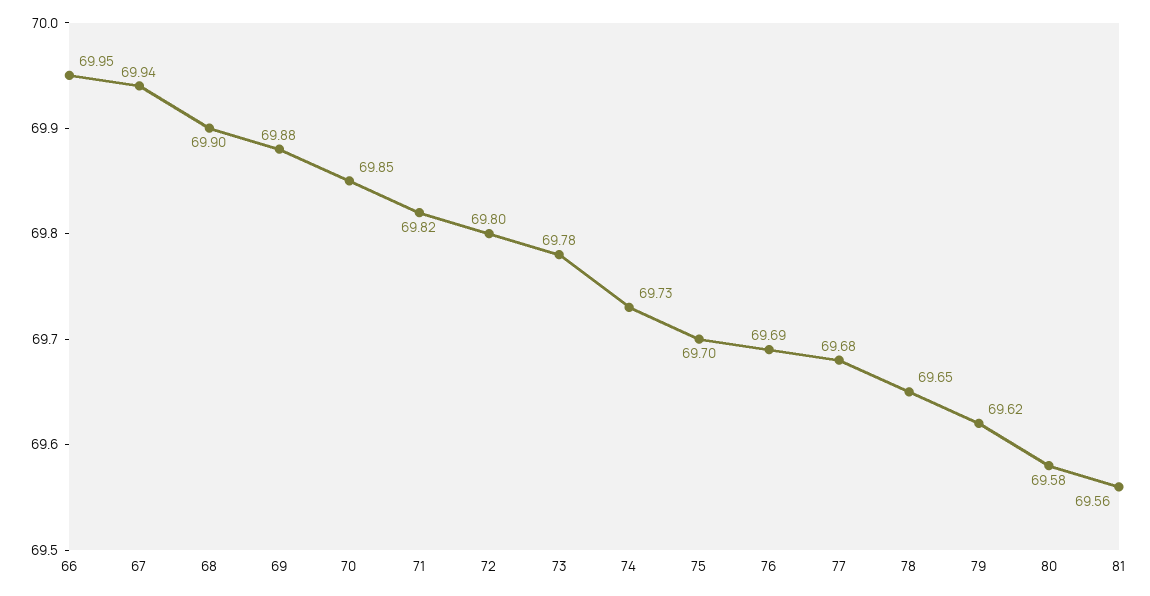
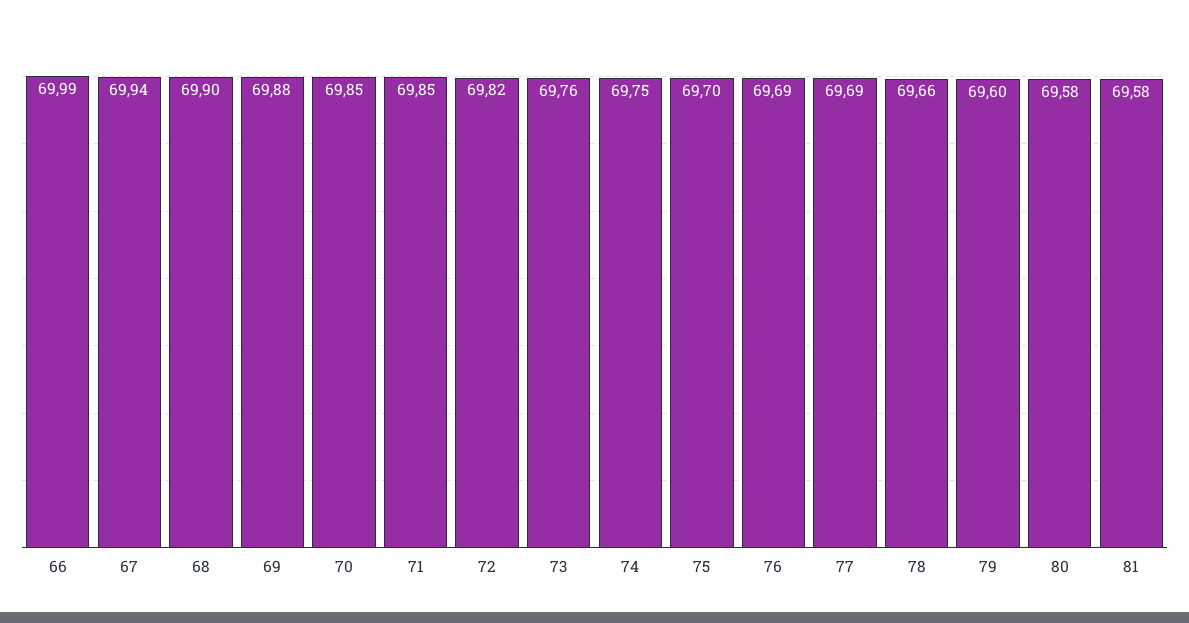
  {
-   "66": 69.95,
+   "66": 69.99,
    "67": 69.94,
    "68": 69.9,
    "69": 69.88,
    "70": 69.85,
-   "71": 69.82,
+   "71": 69.85,
-   "72": 69.8,
+   "72": 69.82,
-   "73": 69.78,
+   "73": 69.76,
-   "74": 69.73,
+   "74": 69.75,
    "75": 69.7,
    "76": 69.69,
-   "77": 69.68,
+   "77": 69.69,
-   "78": 69.65,
+   "78": 69.66,
-   "79": 69.62,
+   "79": 69.6,
    "80": 69.58,
-   "81": 69.56
+   "81": 69.58
  }

